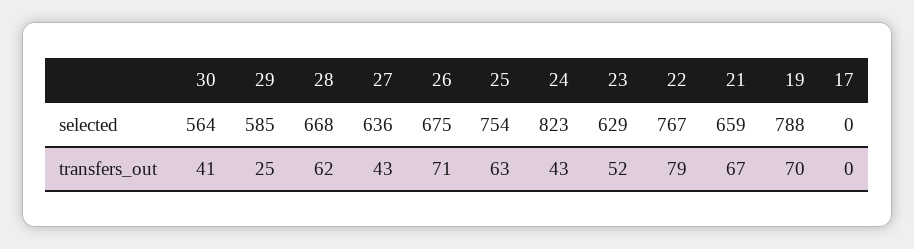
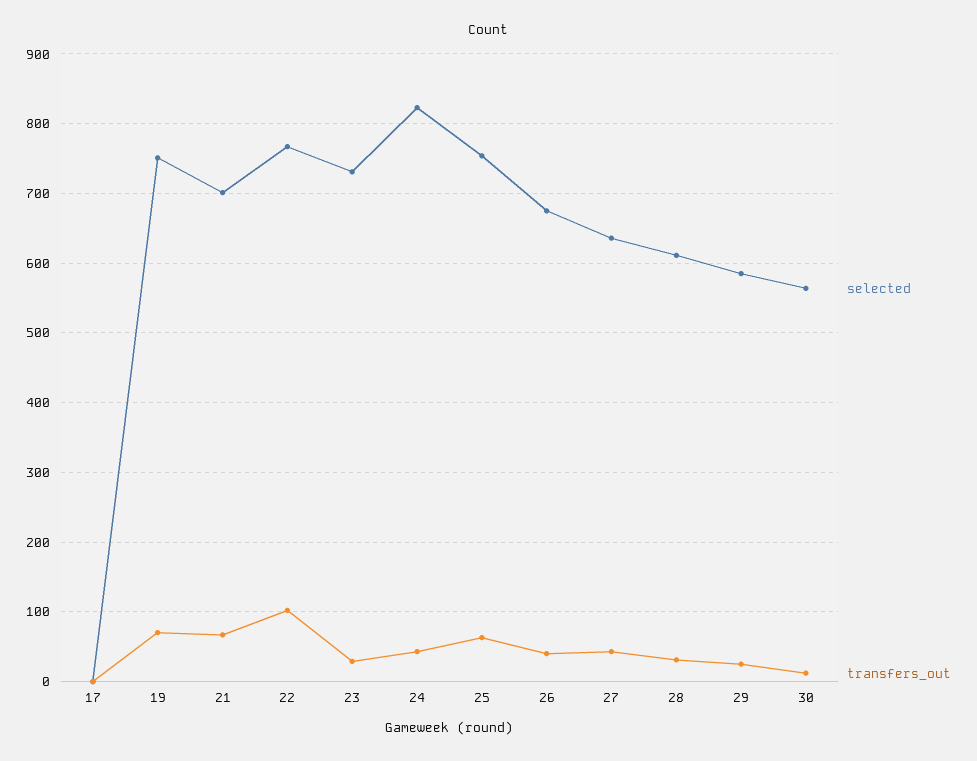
  {
    "selected": {
      "30": 564,
      "29": 585,
-     "28": 668,
+     "28": 610,
      "27": 636,
      "26": 675,
      "25": 754,
      "24": 823,
-     "23": 629,
+     "23": 730,
      "22": 767,
-     "21": 659,
+     "21": 700,
-     "19": 788,
+     "19": 750,
      "17": 0
    },
    "transfers_out": {
-     "30": 41,
+     "30": 10,
      "29": 25,
-     "28": 62,
+     "28": 30,
      "27": 43,
-     "26": 71,
+     "26": 40,
      "25": 63,
      "24": 43,
-     "23": 52,
+     "23": 30,
-     "22": 79,
+     "22": 100,
      "21": 67,
      "19": 70,
      "17": 0
    }
  }

